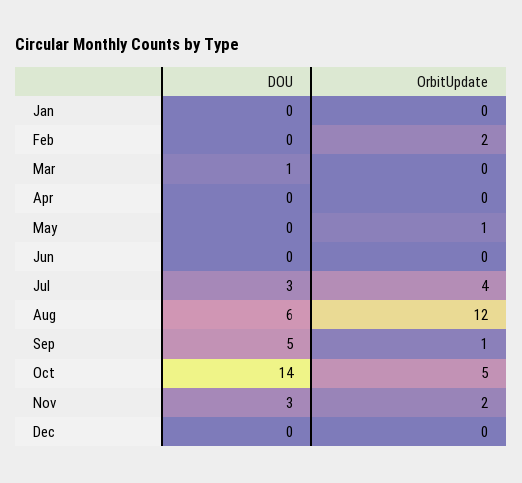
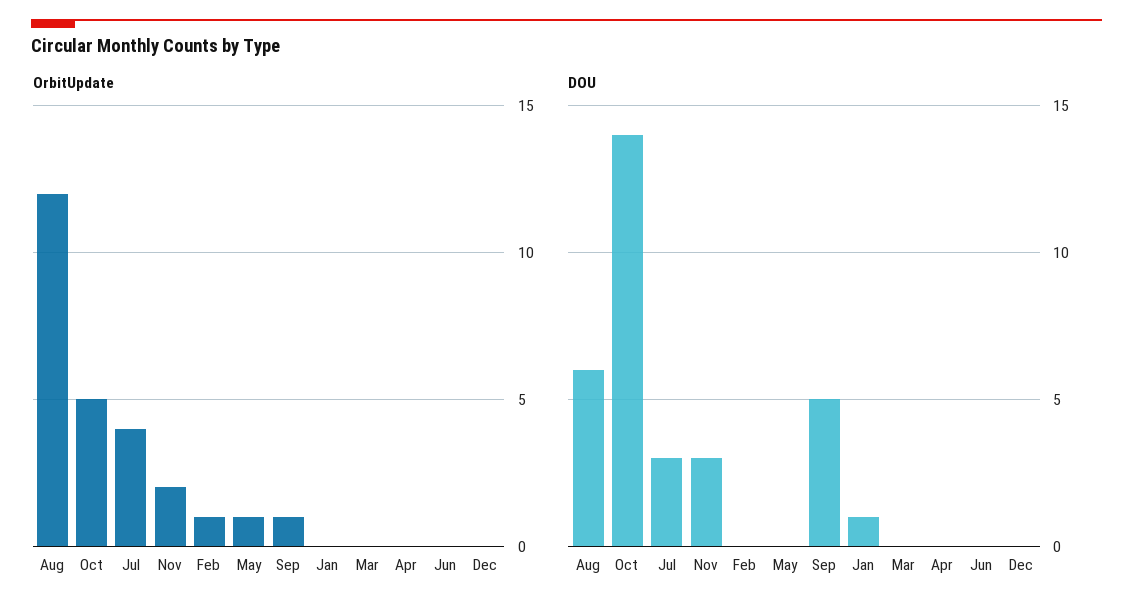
  {
    "DOU": {
-     "Jan": 0,
+     "Jan": 1,
      "Feb": 0,
-     "Mar": 1,
+     "Mar": 0,
      "Apr": 0,
      "May": 0,
      "Jun": 0,
      "Jul": 3,
      "Aug": 6,
      "Sep": 5,
      "Oct": 14,
      "Nov": 3,
      "Dec": 0
    },
    "OrbitUpdate": {
      "Jan": 0,
-     "Feb": 2,
+     "Feb": 1,
      "Mar": 0,
      "Apr": 0,
      "May": 1,
      "Jun": 0,
      "Jul": 4,
      "Aug": 12,
      "Sep": 1,
      "Oct": 5,
      "Nov": 2,
      "Dec": 0
    }
  }

